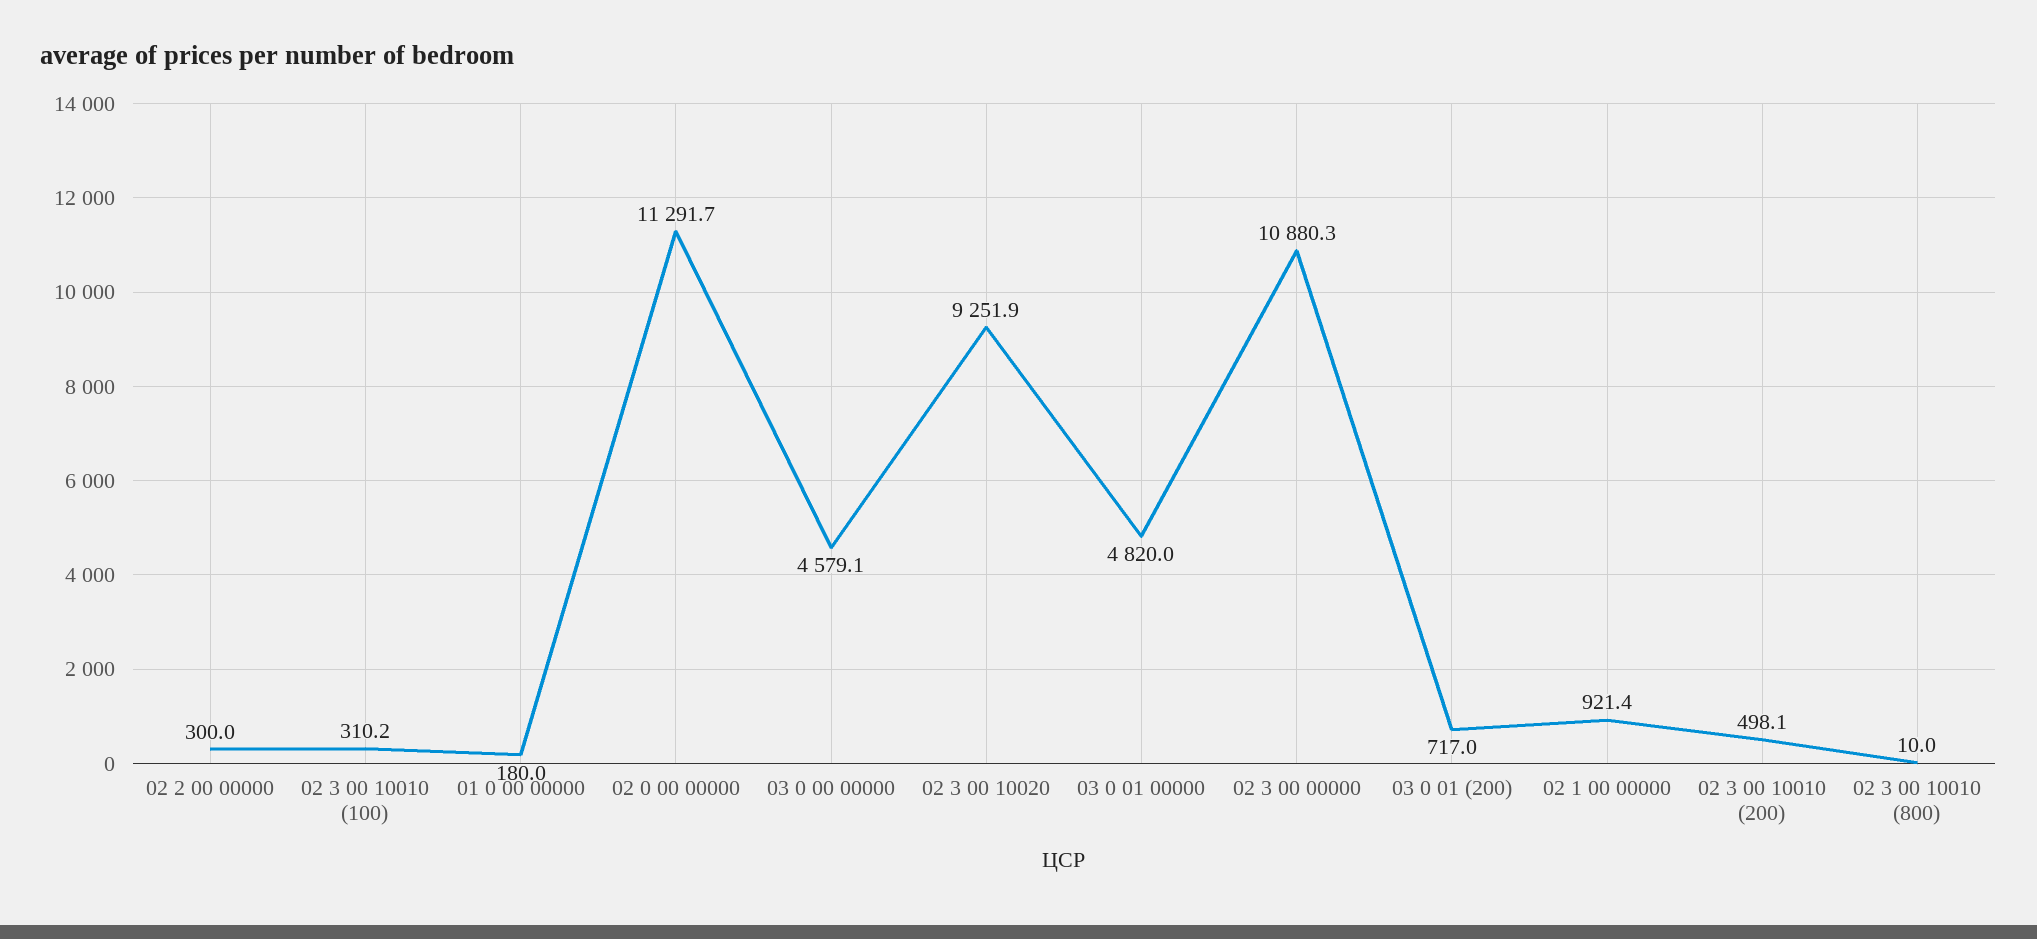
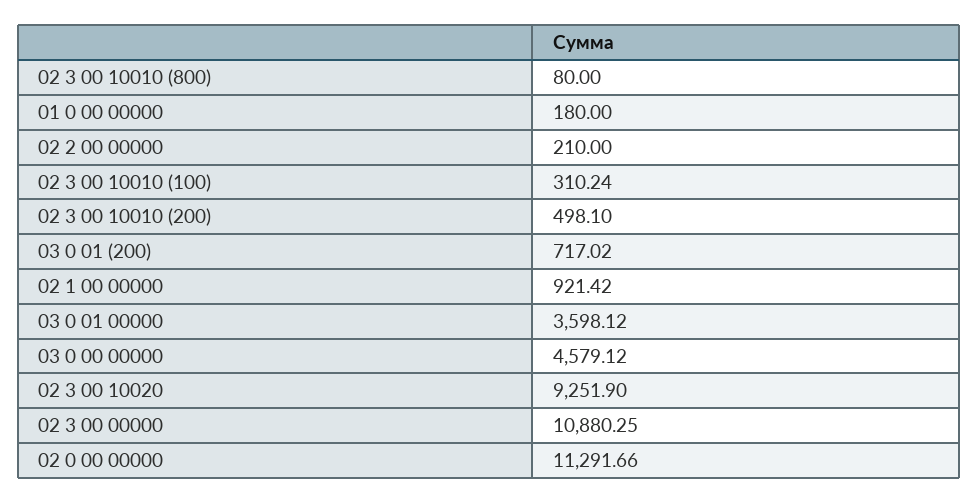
  {
-   "02 2 00 00000": 300,
+   "02 2 00 00000": 210,
    "02 3 00 10010 (100)": 310.24,
    "01 0 00 00000": 180,
    "02 0 00 00000": 11291.66,
    "03 0 00 00000": 4579.12,
    "02 3 00 10020": 9251.9,
-   "03 0 01 00000": 4820,
+   "03 0 01 00000": 3598.12,
    "02 3 00 00000": 10880.25,
    "03 0 01 (200)": 717.02,
    "02 1 00 00000": 921.42,
    "02 3 00 10010 (200)": 498.1,
-   "02 3 00 10010 (800)": 10
+   "02 3 00 10010 (800)": 80
  }

